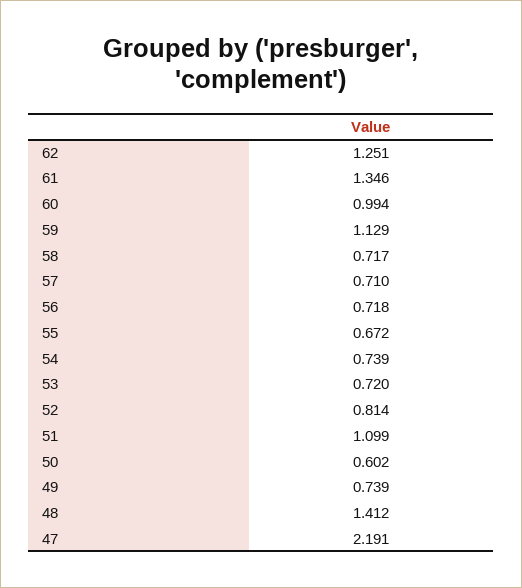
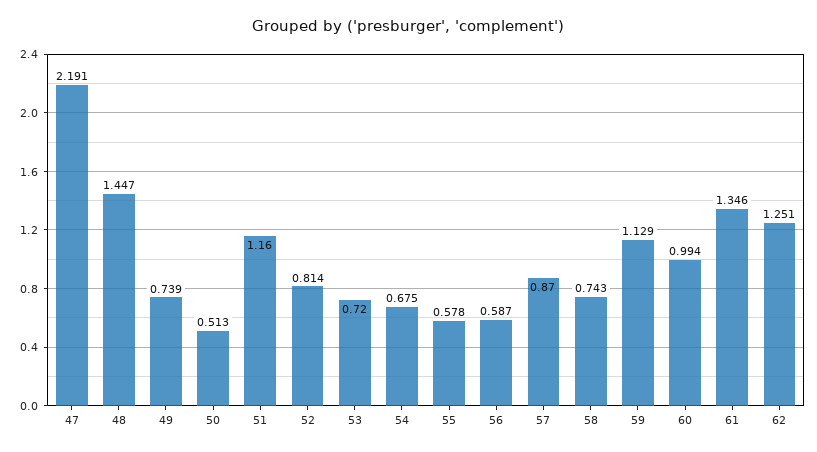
  {
    "62": 1.251,
    "61": 1.346,
    "60": 0.994,
    "59": 1.129,
-   "58": 0.717,
+   "58": 0.743,
-   "57": 0.71,
+   "57": 0.87,
-   "56": 0.718,
+   "56": 0.587,
-   "55": 0.672,
+   "55": 0.578,
-   "54": 0.739,
+   "54": 0.675,
    "53": 0.72,
    "52": 0.814,
-   "51": 1.099,
+   "51": 1.16,
-   "50": 0.602,
+   "50": 0.513,
    "49": 0.739,
-   "48": 1.412,
+   "48": 1.447,
    "47": 2.191
  }

